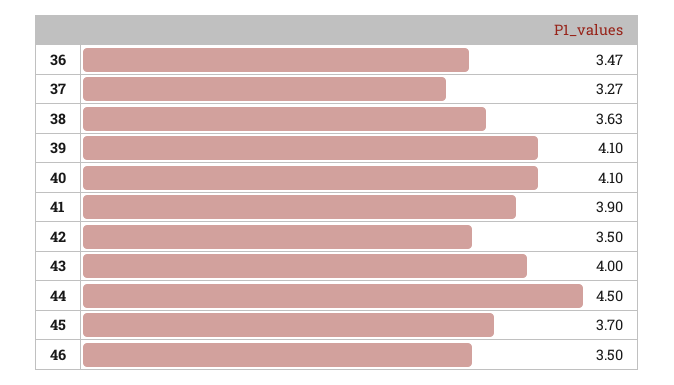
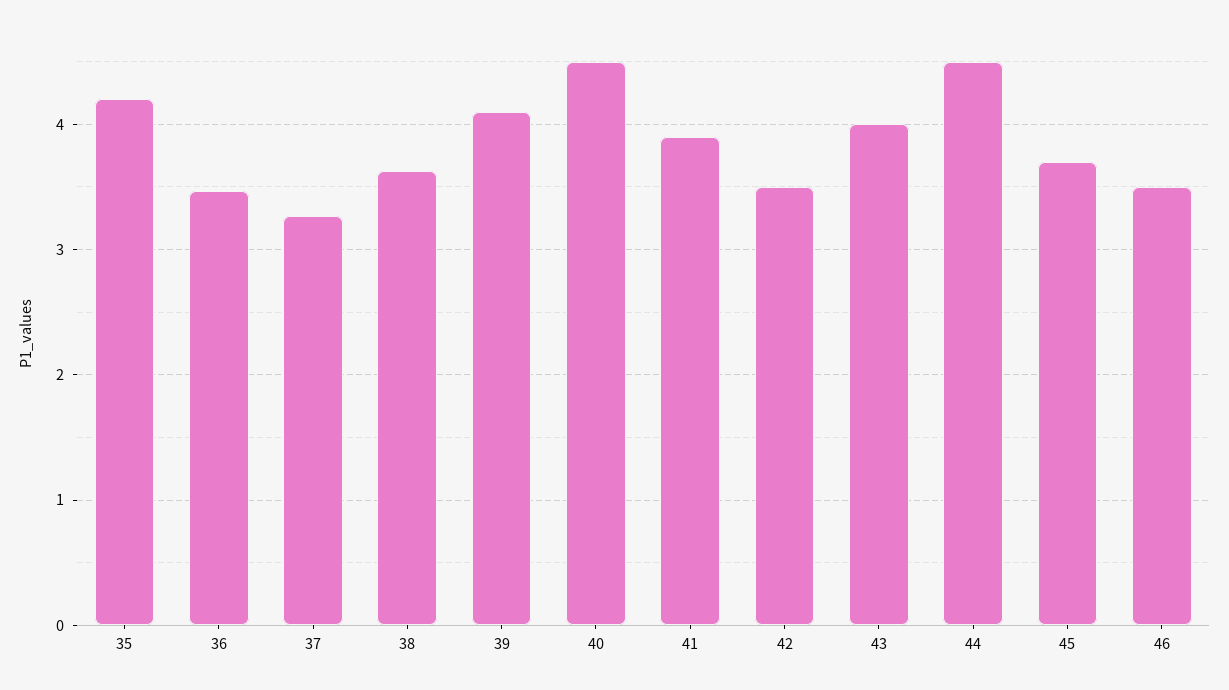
  {
    "36": 3.47,
    "37": 3.27,
    "38": 3.63,
    "39": 4.1,
-   "40": 4.1,
+   "40": 4.5,
    "41": 3.9,
    "42": 3.5,
    "43": 4,
    "44": 4.5,
    "45": 3.7,
-   "46": 3.5
+   "46": 3.5,
+   "35": 4.2
  }

